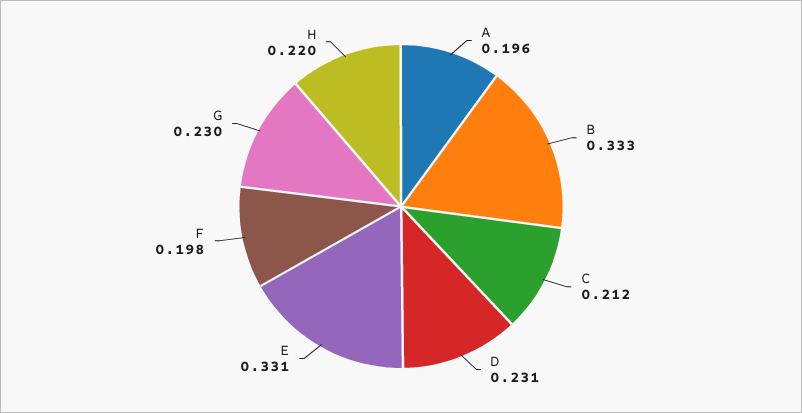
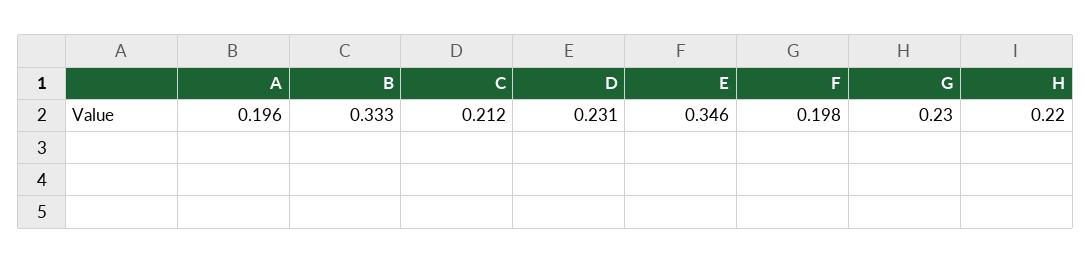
  {
    "A": 0.196,
    "B": 0.333,
    "C": 0.212,
    "D": 0.231,
-   "E": 0.331,
+   "E": 0.346,
    "F": 0.198,
    "G": 0.23,
    "H": 0.22
  }

